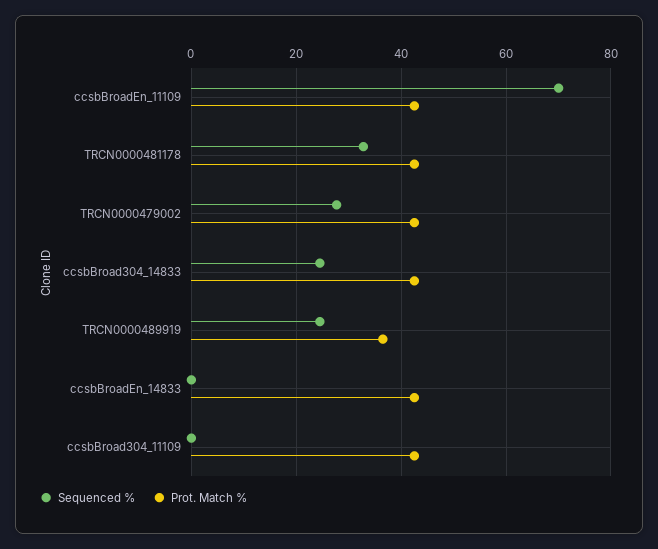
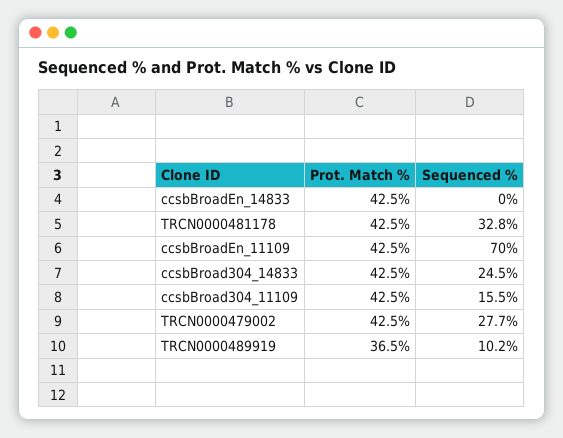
  {
    "Sequenced %": {
      "ccsbBroadEn_11109": 70,
      "TRCN0000481178": 32.8,
      "TRCN0000479002": 27.7,
      "ccsbBroad304_14833": 24.5,
-     "TRCN0000489919": 24,
+     "TRCN0000489919": 10.2,
      "ccsbBroadEn_14833": 0,
-     "ccsbBroad304_11109": 0
+     "ccsbBroad304_11109": 15.5
    },
    "Prot. Match %": {
      "ccsbBroadEn_11109": 42.5,
      "TRCN0000481178": 42.5,
      "TRCN0000479002": 42.5,
      "ccsbBroad304_14833": 42.5,
      "TRCN0000489919": 36.5,
      "ccsbBroadEn_14833": 42.5,
      "ccsbBroad304_11109": 42.5
    }
  }

